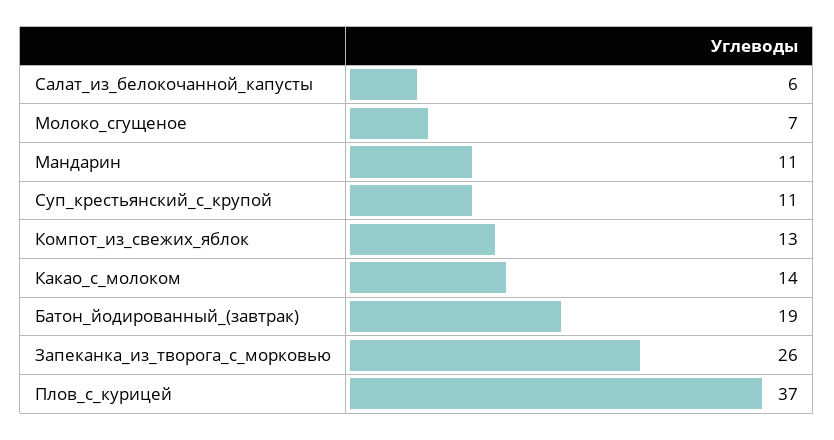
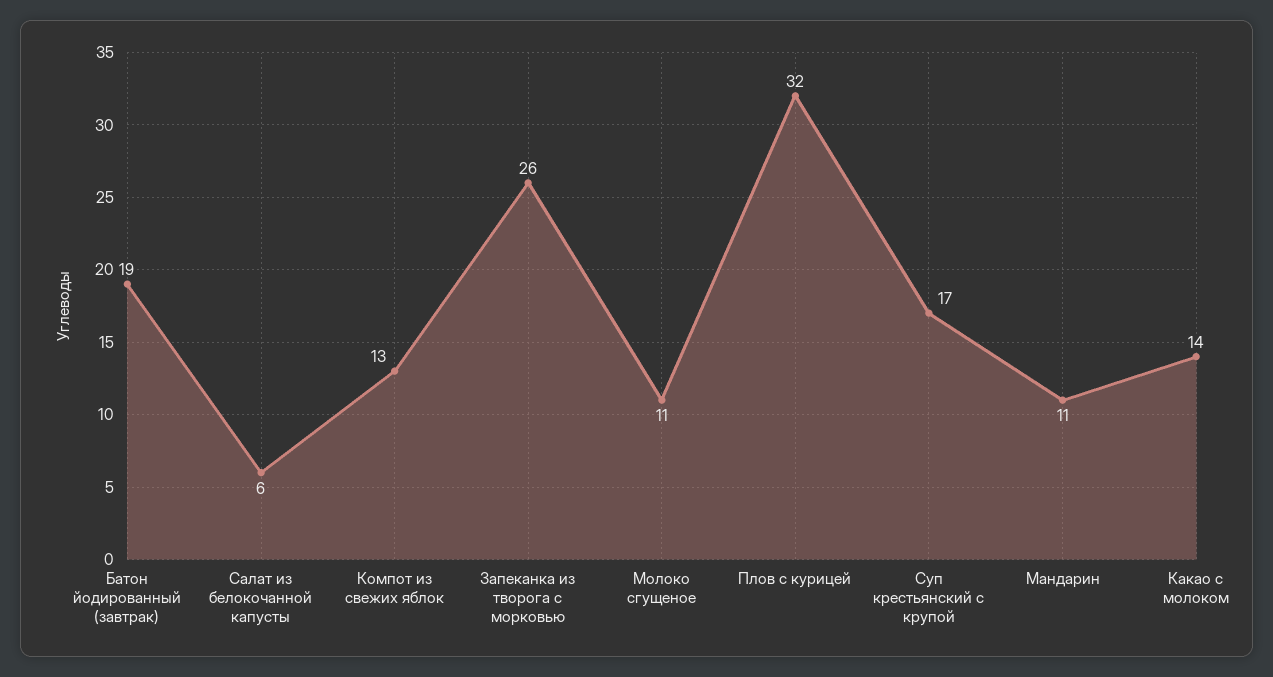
  {
    "Салат_из_белокочанной_капусты": 6,
-   "Молоко_сгущеное": 7,
+   "Молоко_сгущеное": 11,
    "Мандарин": 11,
-   "Суп_крестьянский_с_крупой": 11,
+   "Суп_крестьянский_с_крупой": 17,
    "Компот_из_свежих_яблок": 13,
    "Какао_с_молоком": 14,
    "Батон_йодированный_(завтрак)": 19,
    "Запеканка_из_творога_с_морковью": 26,
-   "Плов_с_курицей": 37
+   "Плов_с_курицей": 32
  }

